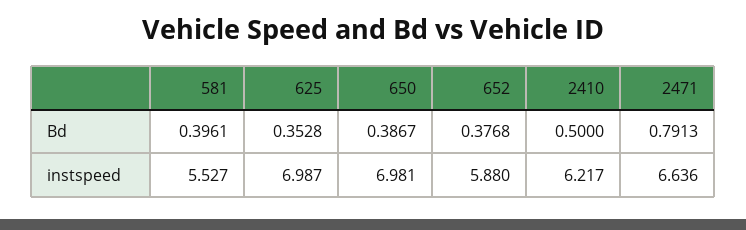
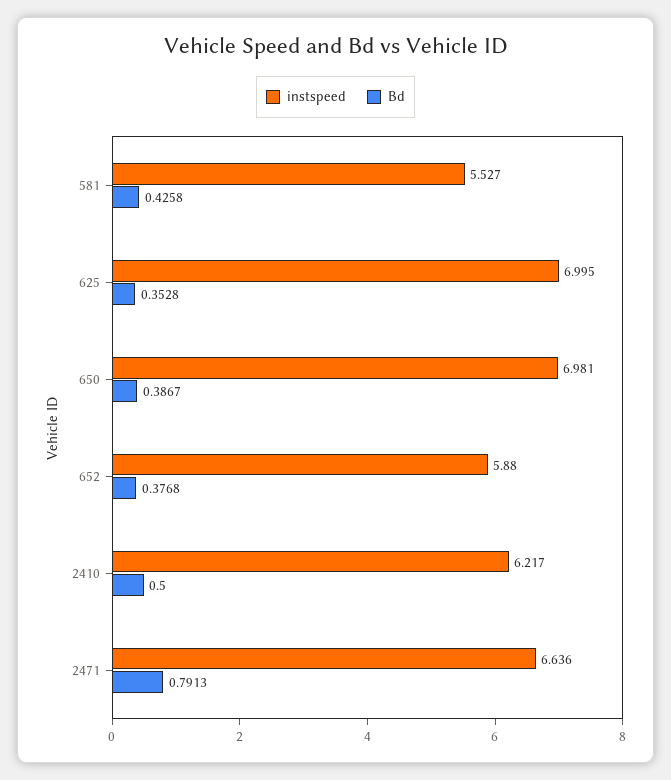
  {
    "Bd": {
-     "581": 0.3961,
+     "581": 0.4258,
      "625": 0.3528,
      "650": 0.3867,
      "652": 0.3768,
      "2410": 0.5,
      "2471": 0.7913
    },
    "instspeed": {
      "581": 5.527,
-     "625": 6.987,
+     "625": 6.995,
      "650": 6.981,
      "652": 5.88,
      "2410": 6.217,
      "2471": 6.636
    }
  }

